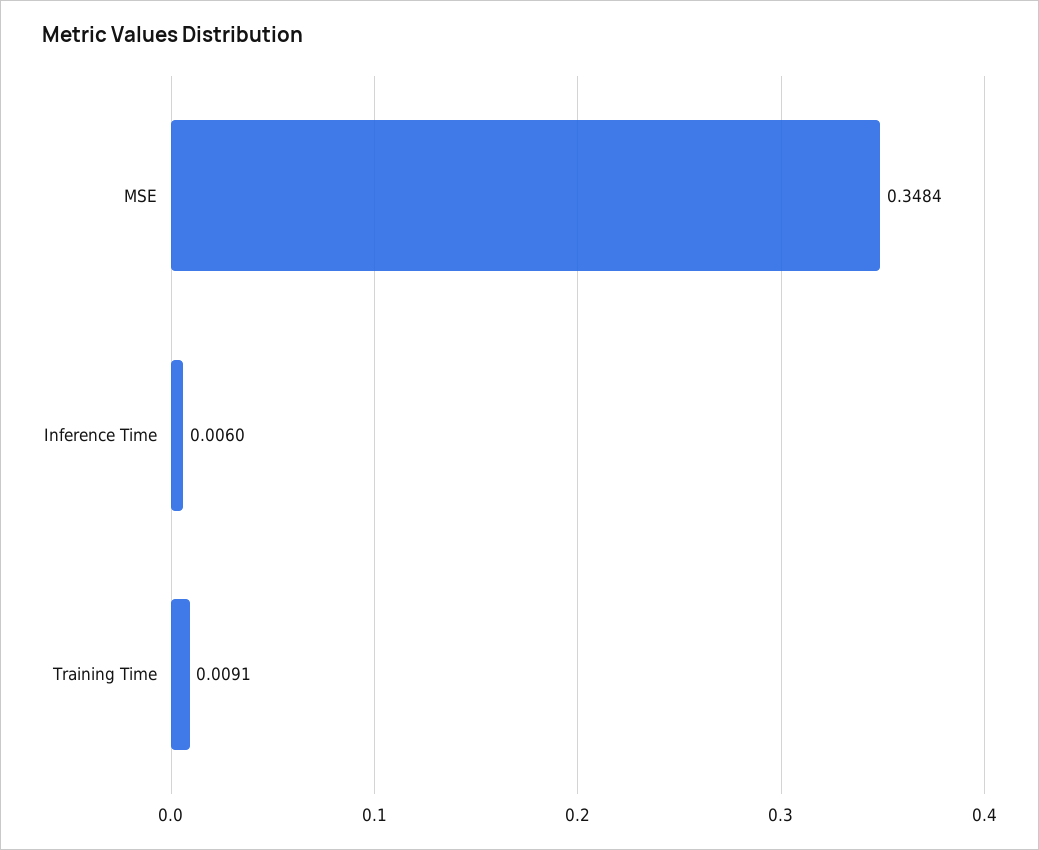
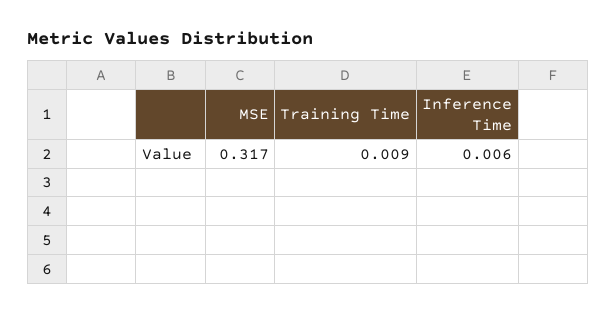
  {
-   "MSE": 0.3484,
+   "MSE": 0.317,
    "Inference Time": 0.006,
    "Training Time": 0.0091
  }

